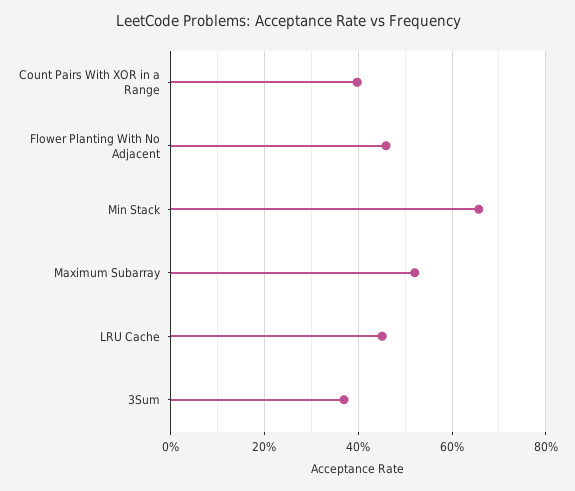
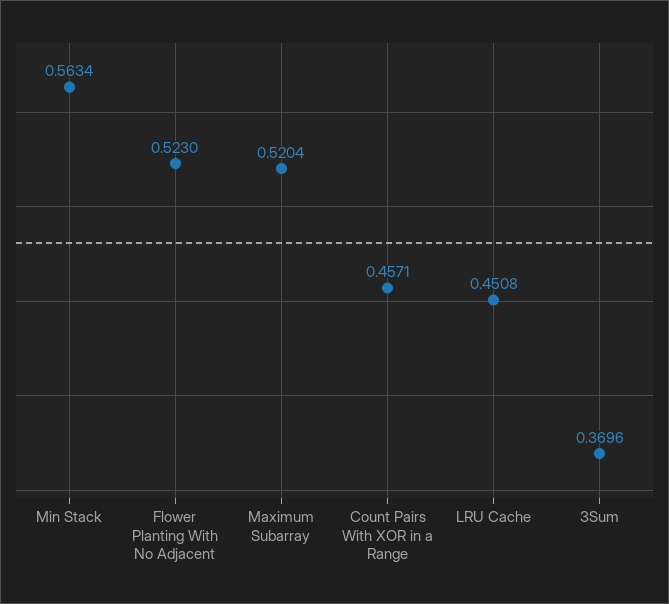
  {
-   "Count Pairs With XOR in a Range": 0.4,
+   "Count Pairs With XOR in a Range": 0.4571,
-   "Flower Planting With No Adjacent": 0.46,
+   "Flower Planting With No Adjacent": 0.523,
-   "Min Stack": 0.66,
+   "Min Stack": 0.5634,
    "Maximum Subarray": 0.5204,
    "LRU Cache": 0.4508,
    "3Sum": 0.3696
  }

